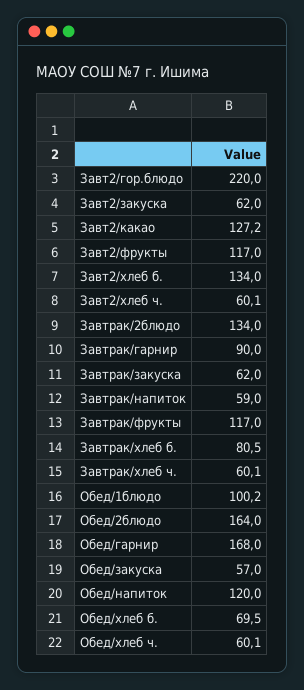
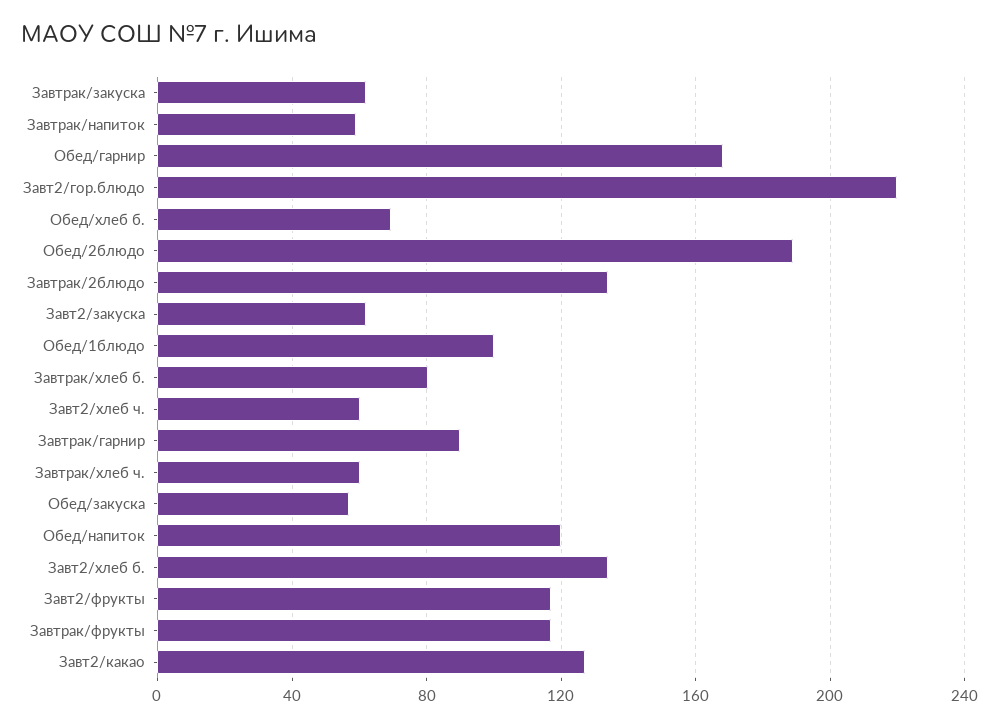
  {
    "Завт2/гор.блюдо": 220,
    "Завт2/закуска": 62,
    "Завт2/какао": 127.2,
    "Завт2/фрукты": 117,
    "Завт2/хлеб б.": 134,
    "Завт2/хлеб ч.": 60.1,
    "Завтрак/2блюдо": 134,
    "Завтрак/гарнир": 90,
    "Завтрак/закуска": 62,
    "Завтрак/напиток": 59,
    "Завтрак/фрукты": 117,
    "Завтрак/хлеб б.": 80.5,
    "Завтрак/хлеб ч.": 60.1,
    "Обед/1блюдо": 100.2,
-   "Обед/2блюдо": 164,
+   "Обед/2блюдо": 190,
    "Обед/гарнир": 168,
    "Обед/закуска": 57,
    "Обед/напиток": 120,
-   "Обед/хлеб б.": 69.5,
+   "Обед/хлеб б.": 69.5
-   "Обед/хлеб ч.": 60.1
  }

